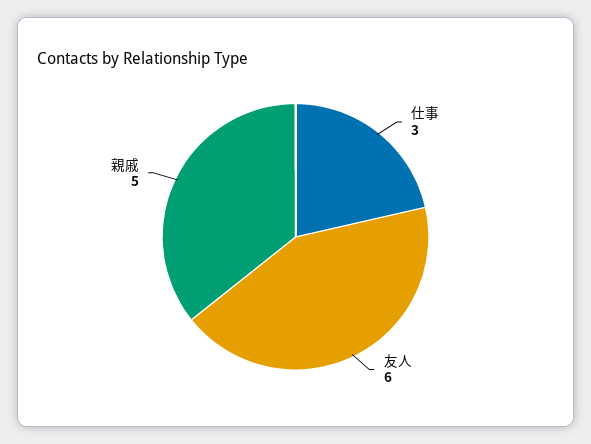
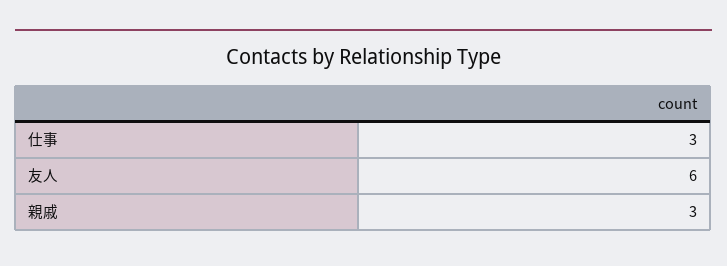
  {
    "仕事": 3,
    "友人": 6,
-   "親戚": 5
+   "親戚": 3
  }

